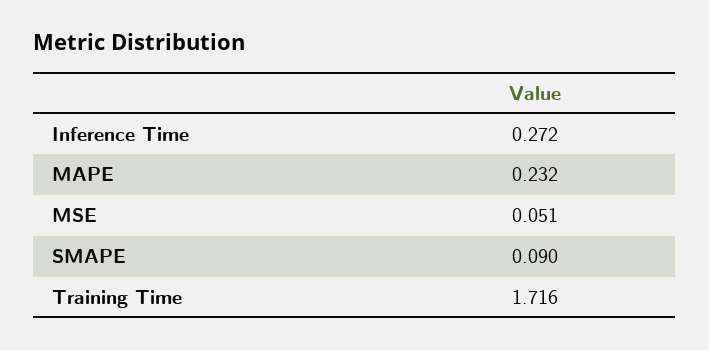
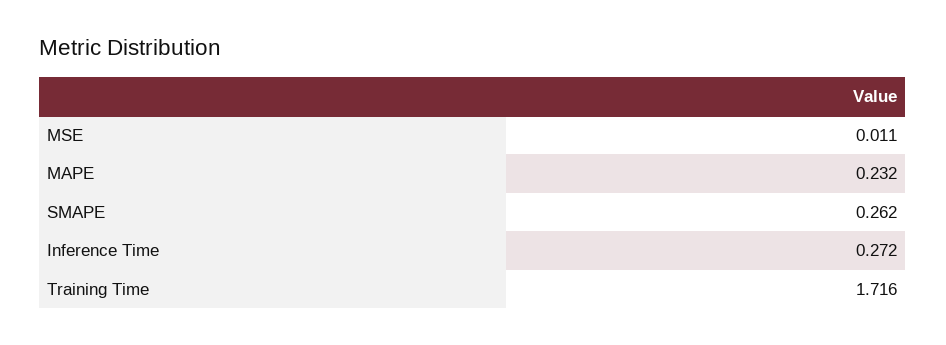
  {
    "Inference Time": 0.272,
    "MAPE": 0.232,
-   "MSE": 0.051,
+   "MSE": 0.011,
-   "SMAPE": 0.09,
+   "SMAPE": 0.262,
    "Training Time": 1.716
  }

